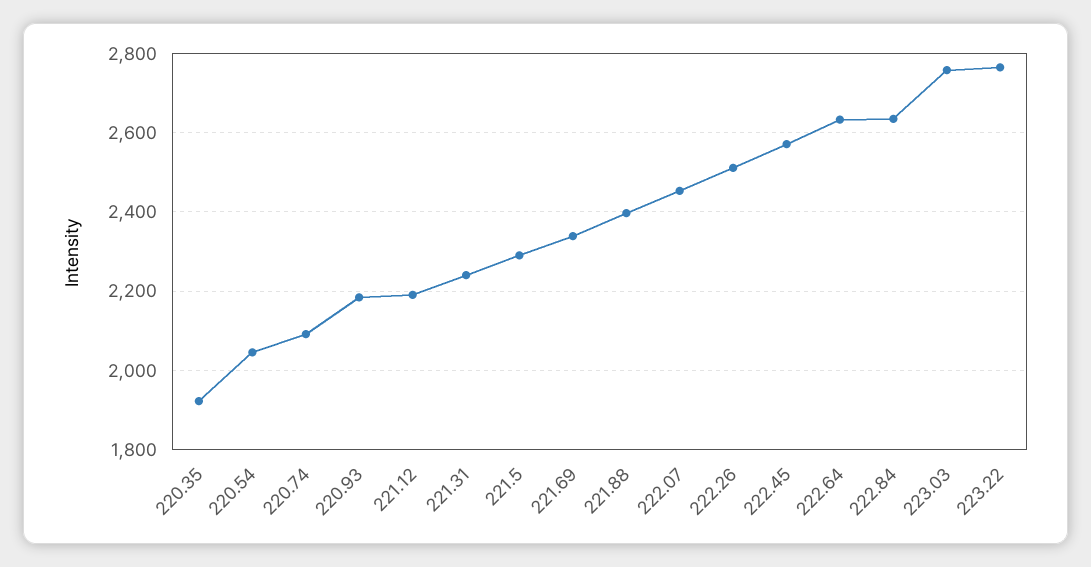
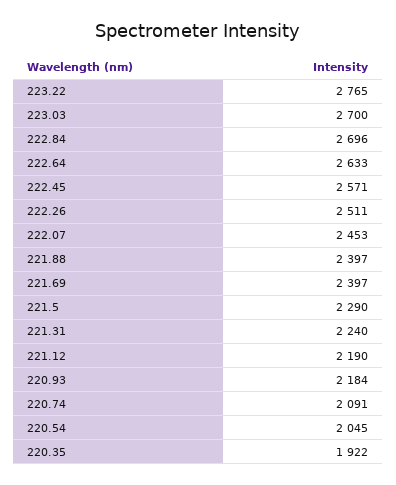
  {
    "220.35": 1922,
    "220.54": 2045,
    "220.74": 2091,
    "220.93": 2184,
    "221.12": 2190,
    "221.31": 2240,
    "221.5": 2290,
-   "221.69": 2340,
+   "221.69": 2397,
    "221.88": 2397,
    "222.07": 2453,
    "222.26": 2511,
    "222.45": 2571,
    "222.64": 2633,
-   "222.84": 2640,
+   "222.84": 2696,
-   "223.03": 2760,
+   "223.03": 2700,
    "223.22": 2765
  }

